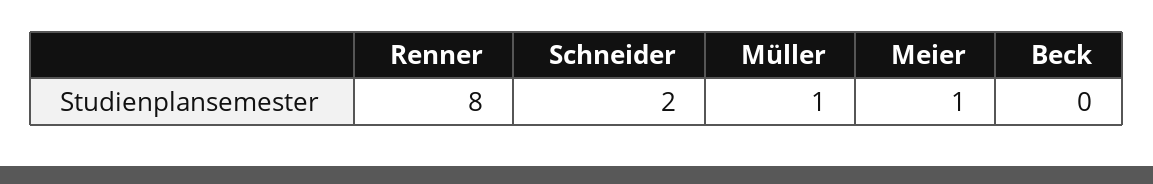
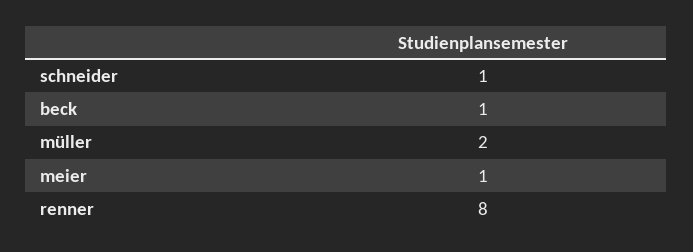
  {
    "Renner": 8,
-   "Schneider": 2,
+   "Schneider": 1,
-   "Müller": 1,
+   "Müller": 2,
    "Meier": 1,
-   "Beck": 0
+   "Beck": 1
  }

